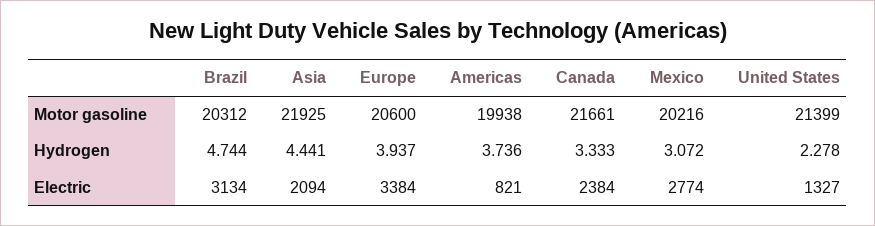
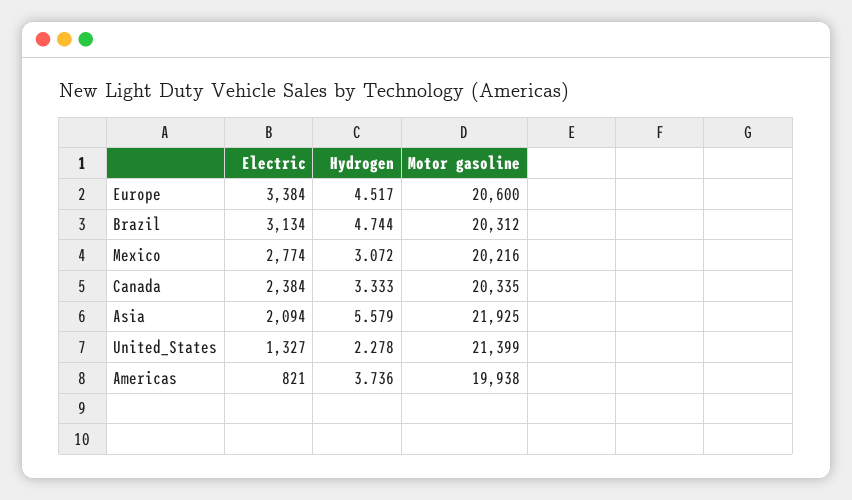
  {
    "Brazil": {
      "Motor gasoline": 20312,
      "Hydrogen": 4.744,
      "Electric": 3134
    },
    "Asia": {
      "Motor gasoline": 21925,
-     "Hydrogen": 4.441,
+     "Hydrogen": 5.579,
      "Electric": 2094
    },
    "Europe": {
      "Motor gasoline": 20600,
-     "Hydrogen": 3.937,
+     "Hydrogen": 4.517,
      "Electric": 3384
    },
    "Americas": {
      "Motor gasoline": 19938,
      "Hydrogen": 3.736,
      "Electric": 821
    },
    "Canada": {
-     "Motor gasoline": 21661,
+     "Motor gasoline": 20335,
      "Hydrogen": 3.333,
      "Electric": 2384
    },
    "Mexico": {
      "Motor gasoline": 20216,
      "Hydrogen": 3.072,
      "Electric": 2774
    },
    "United States": {
      "Motor gasoline": 21399,
      "Hydrogen": 2.278,
      "Electric": 1327
    }
  }

